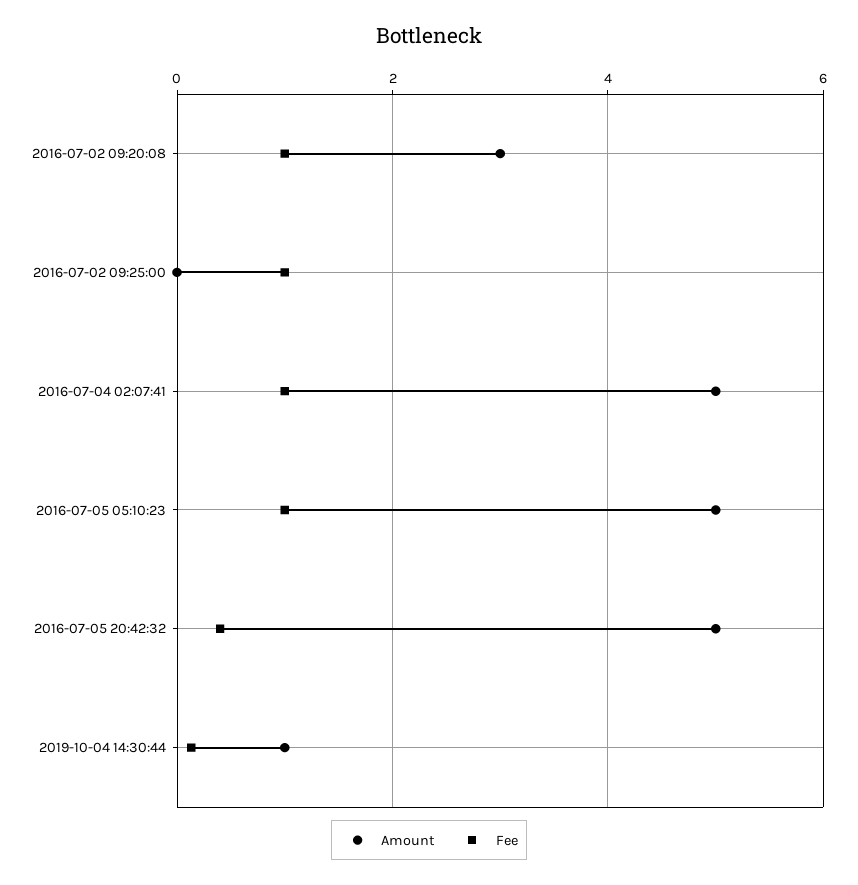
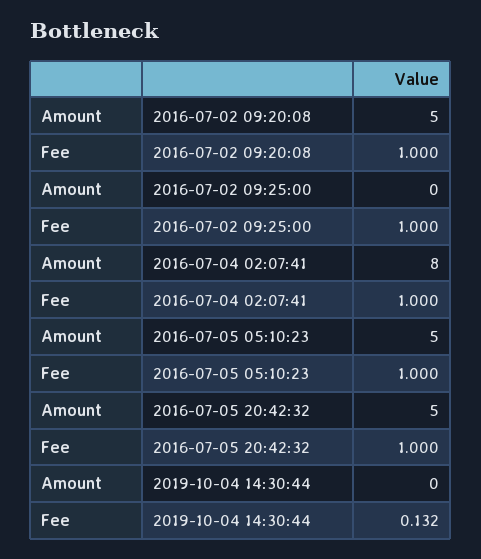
  {
    "Amount": {
-     "2016-07-02 09:20:08": 3,
+     "2016-07-02 09:20:08": 5,
      "2016-07-02 09:25:00": 0,
-     "2016-07-04 02:07:41": 5,
+     "2016-07-04 02:07:41": 8,
      "2016-07-05 05:10:23": 5,
      "2016-07-05 20:42:32": 5,
-     "2019-10-04 14:30:44": 1
+     "2019-10-04 14:30:44": 0
    },
    "Fee": {
      "2016-07-02 09:20:08": 1,
      "2016-07-02 09:25:00": 1,
      "2016-07-04 02:07:41": 1,
      "2016-07-05 05:10:23": 1,
-     "2016-07-05 20:42:32": 0.4,
+     "2016-07-05 20:42:32": 1,
      "2019-10-04 14:30:44": 0.132
    }
  }

